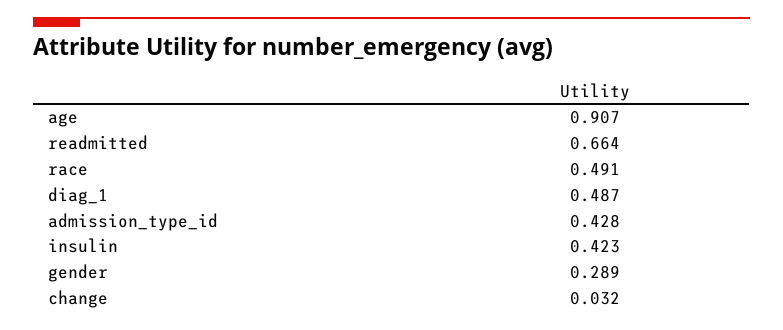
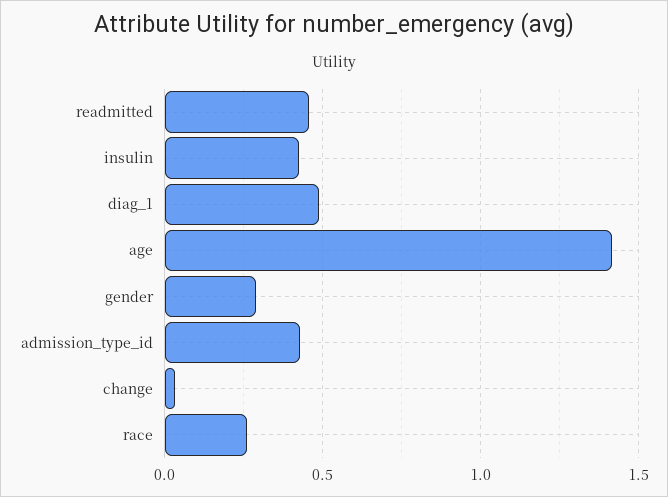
  {
-   "age": 0.907,
+   "age": 1.4,
-   "readmitted": 0.664,
+   "readmitted": 0.45,
-   "race": 0.491,
+   "race": 0.25,
    "diag_1": 0.487,
    "admission_type_id": 0.428,
    "insulin": 0.423,
    "gender": 0.289,
    "change": 0.032
  }

